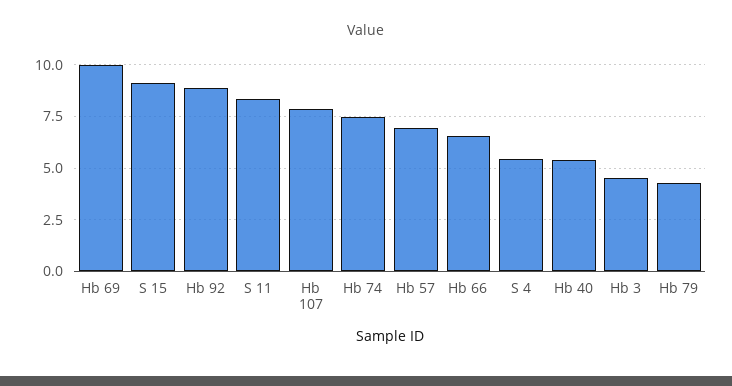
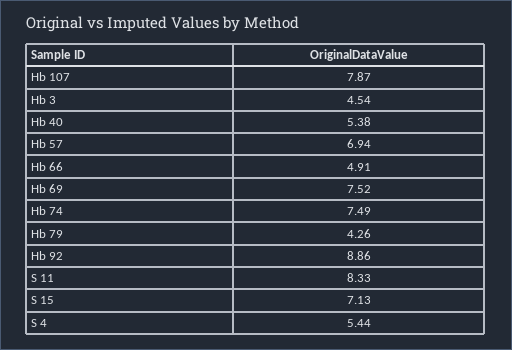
  {
-   "Hb 69": 10,
+   "Hb 69": 7.52,
-   "S 15": 9,
+   "S 15": 7.13,
    "Hb 92": 8.86,
    "S 11": 8.33,
    "Hb 107": 7.87,
    "Hb 74": 7.49,
    "Hb 57": 6.94,
-   "Hb 66": 6.5,
+   "Hb 66": 4.91,
    "S 4": 5.44,
    "Hb 40": 5.38,
    "Hb 3": 4.54,
    "Hb 79": 4.26
  }

